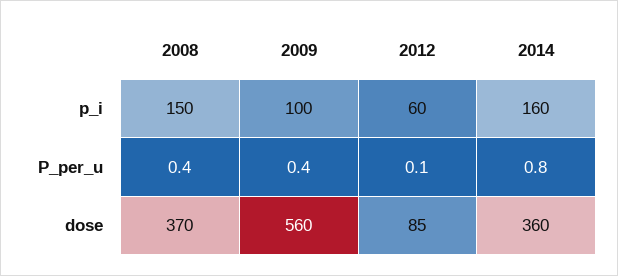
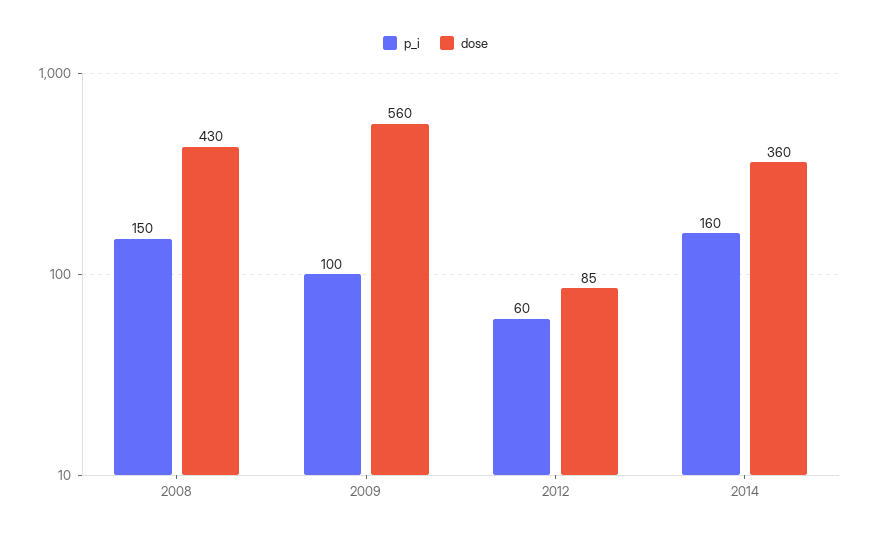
  {
    "p_i": {
      "2008": 150,
      "2009": 100,
      "2012": 60,
      "2014": 160
    },
-   "P_per_u": {
-     "2008": 0.4,
-     "2009": 0.4,
-     "2012": 0.1,
-     "2014": 0.8
-   },
    "dose": {
-     "2008": 370,
+     "2008": 430,
      "2009": 560,
      "2012": 85,
      "2014": 360
    }
  }

